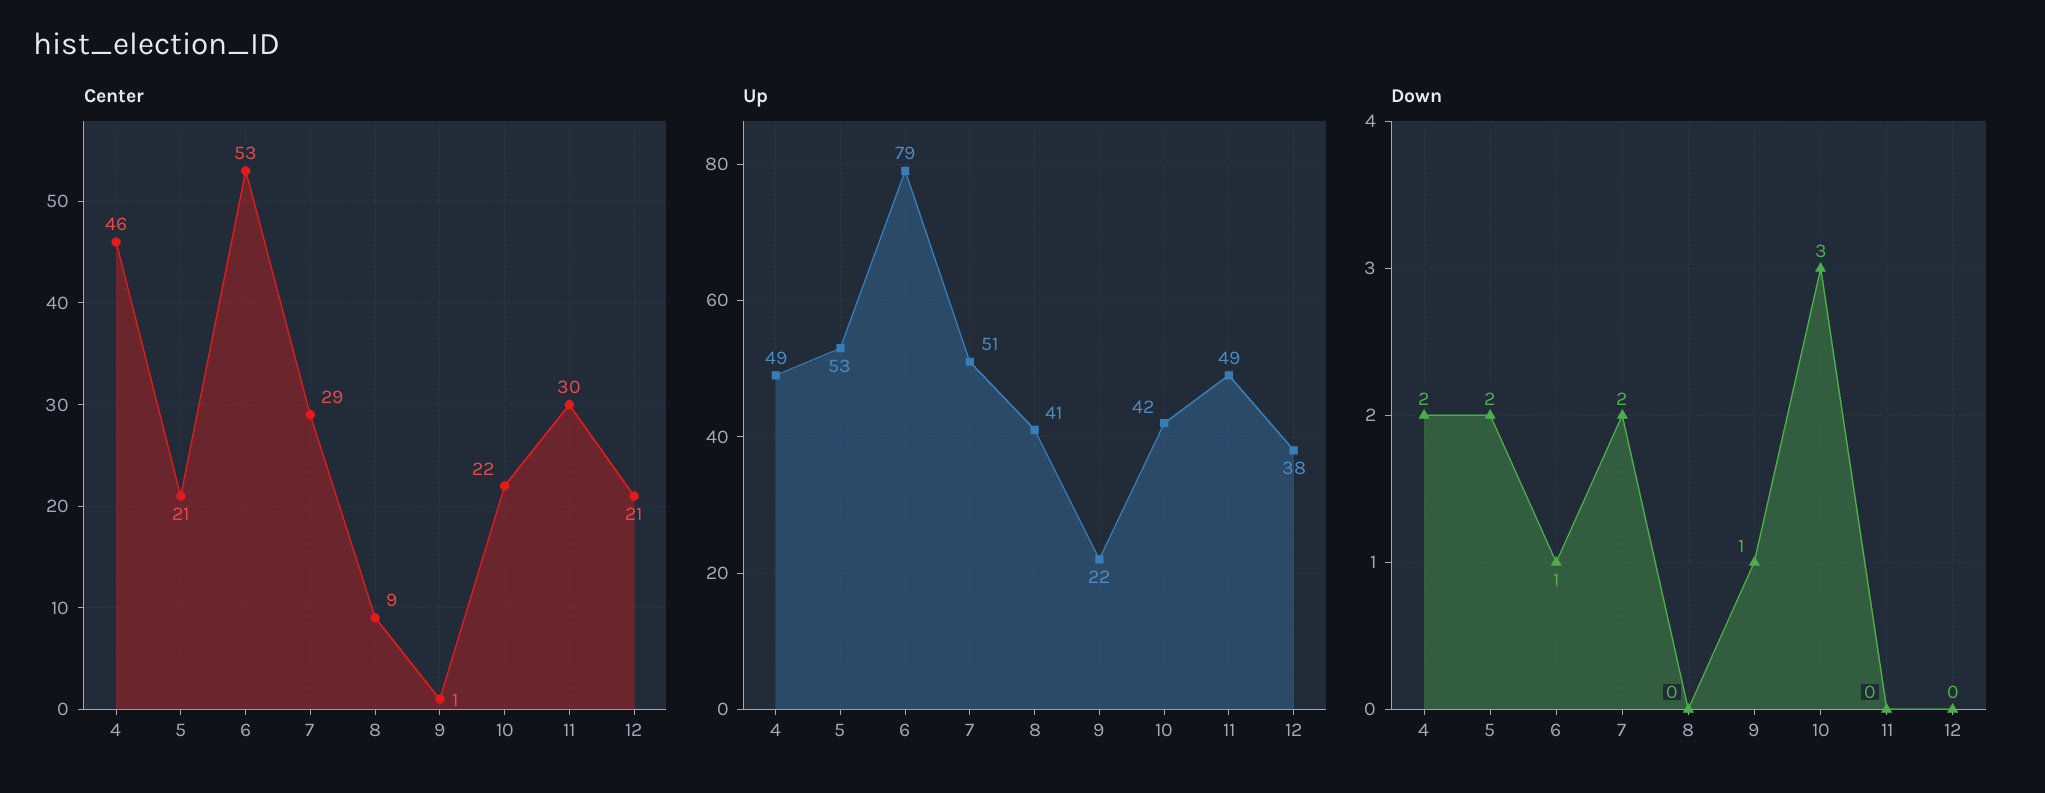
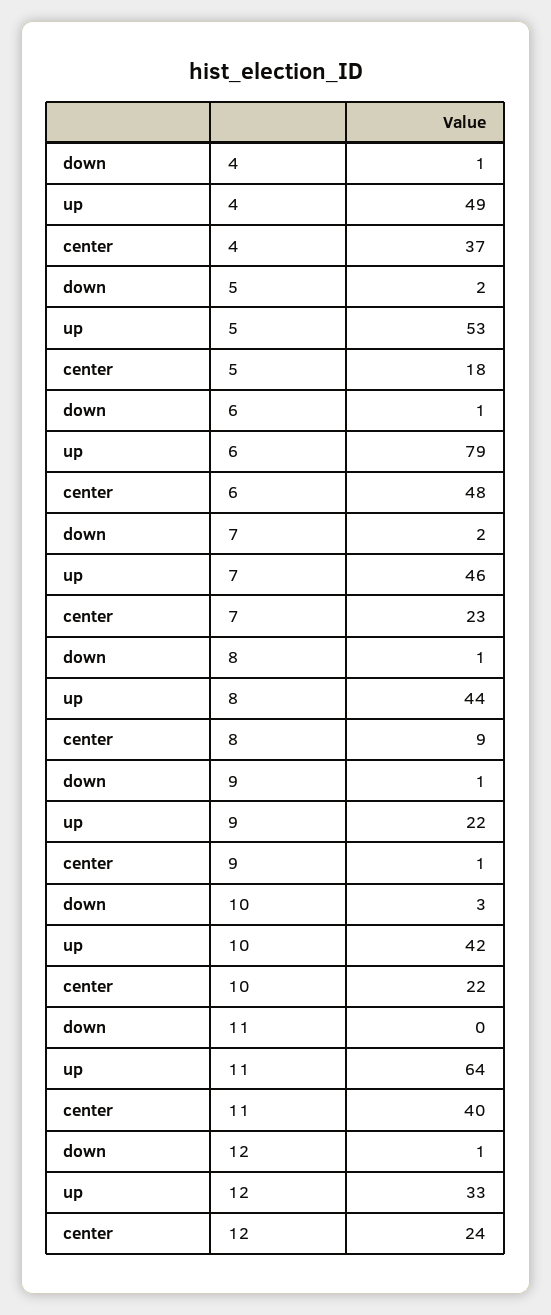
  {
    "Center": {
-     "4": 46,
+     "4": 37,
-     "5": 21,
+     "5": 18,
-     "6": 53,
+     "6": 48,
-     "7": 29,
+     "7": 23,
      "8": 9,
      "9": 1,
      "10": 22,
-     "11": 30,
+     "11": 40,
-     "12": 21
+     "12": 24
    },
    "Up": {
      "4": 49,
      "5": 53,
      "6": 79,
-     "7": 51,
+     "7": 46,
-     "8": 41,
+     "8": 44,
      "9": 22,
      "10": 42,
-     "11": 49,
+     "11": 64,
-     "12": 38
+     "12": 33
    },
    "Down": {
-     "4": 2,
+     "4": 1,
      "5": 2,
      "6": 1,
      "7": 2,
-     "8": 0,
+     "8": 1,
      "9": 1,
      "10": 3,
      "11": 0,
-     "12": 0
+     "12": 1
    }
  }

